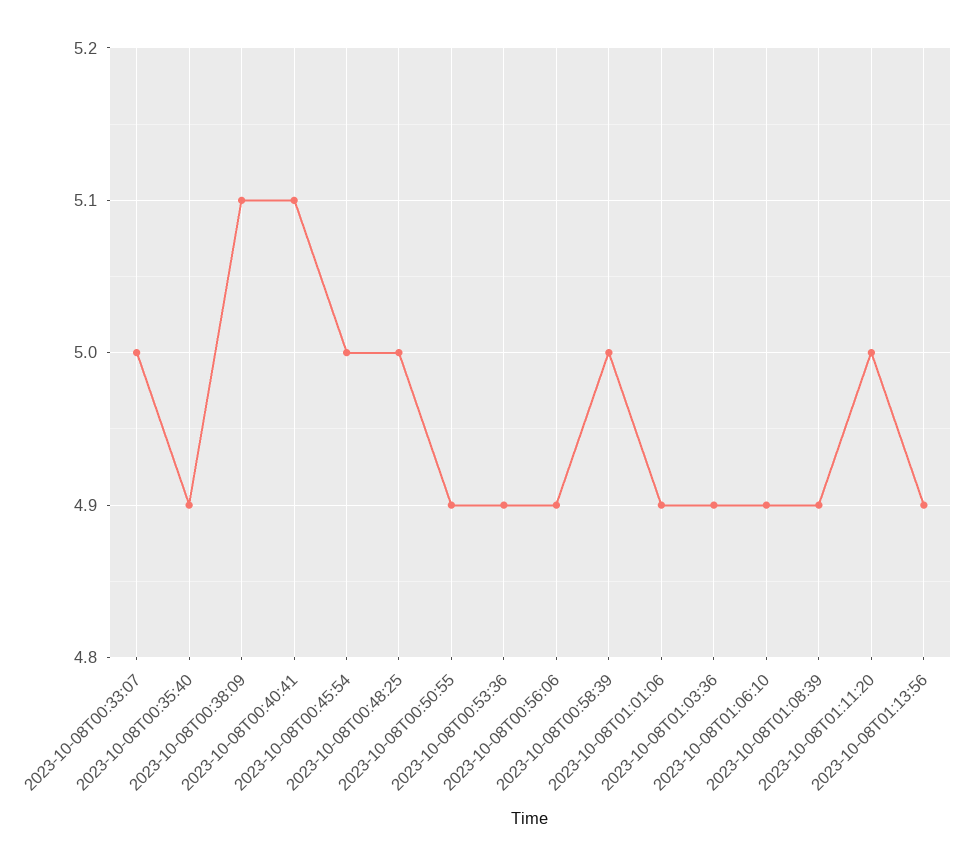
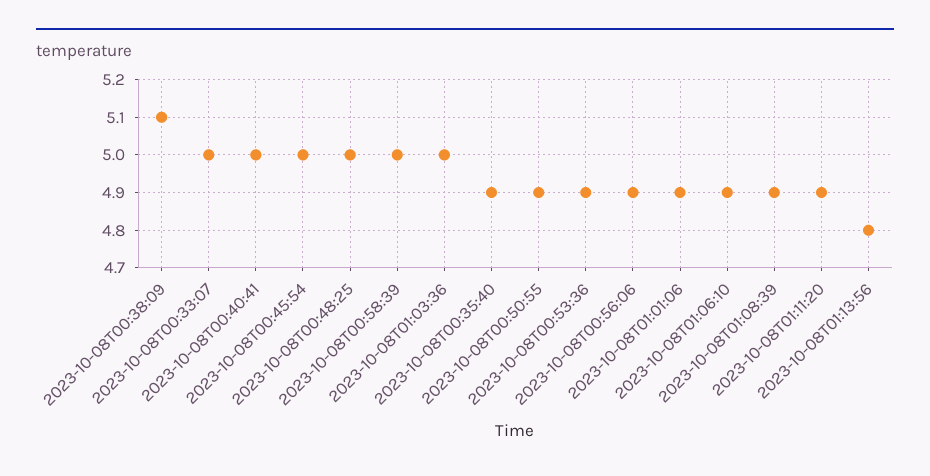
  {
    "2023-10-08T00:33:07": 5,
    "2023-10-08T00:35:40": 4.9,
    "2023-10-08T00:38:09": 5.1,
-   "2023-10-08T00:40:41": 5.1,
+   "2023-10-08T00:40:41": 5,
    "2023-10-08T00:45:54": 5,
    "2023-10-08T00:48:25": 5,
    "2023-10-08T00:50:55": 4.9,
    "2023-10-08T00:53:36": 4.9,
    "2023-10-08T00:56:06": 4.9,
    "2023-10-08T00:58:39": 5,
    "2023-10-08T01:01:06": 4.9,
-   "2023-10-08T01:03:36": 4.9,
+   "2023-10-08T01:03:36": 5,
    "2023-10-08T01:06:10": 4.9,
    "2023-10-08T01:08:39": 4.9,
-   "2023-10-08T01:11:20": 5,
+   "2023-10-08T01:11:20": 4.9,
-   "2023-10-08T01:13:56": 4.9
+   "2023-10-08T01:13:56": 4.8
  }

